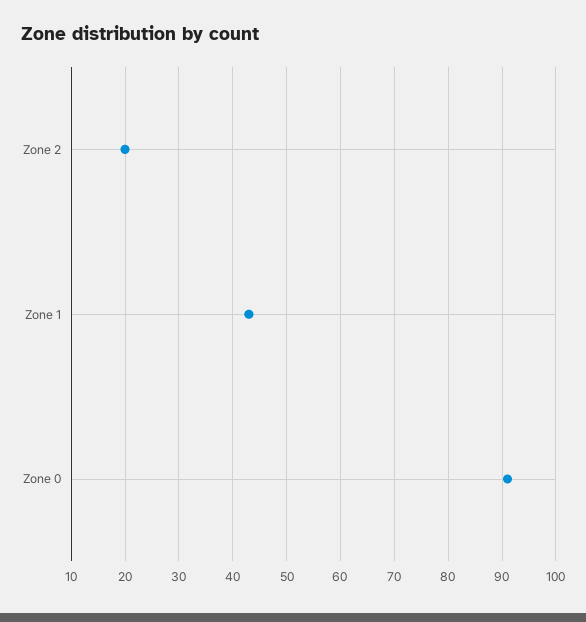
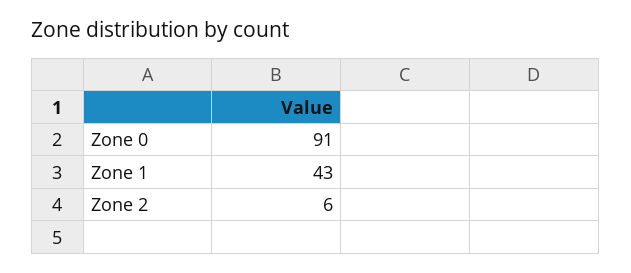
  {
-   "Zone 2": 20,
+   "Zone 2": 6,
    "Zone 1": 43,
    "Zone 0": 91
  }

